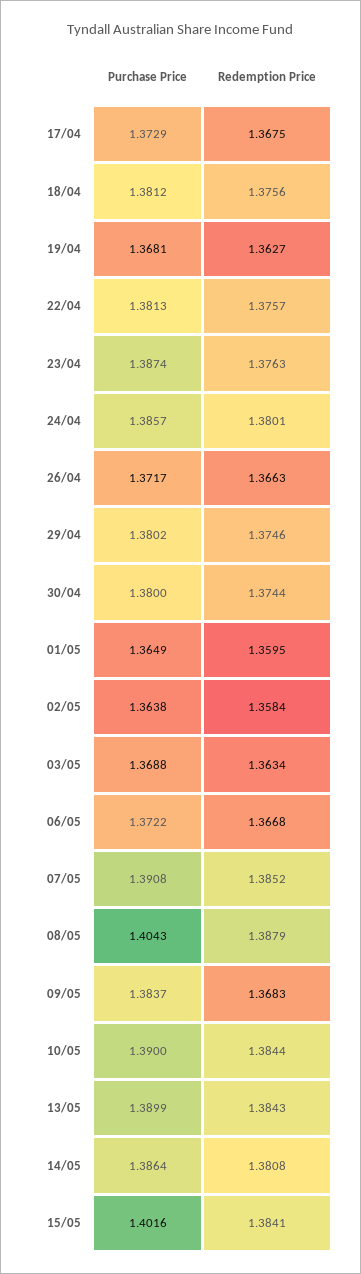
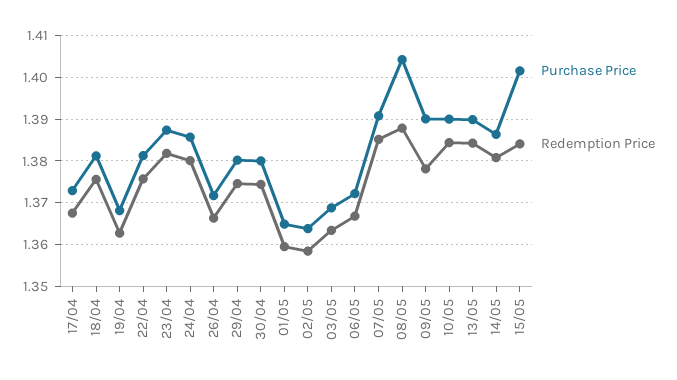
  {
    "Purchase Price": {
      "17/04": 1.3729,
      "18/04": 1.3812,
      "19/04": 1.3681,
      "22/04": 1.3813,
      "23/04": 1.3874,
      "24/04": 1.3857,
      "26/04": 1.3717,
      "29/04": 1.3802,
      "30/04": 1.38,
      "01/05": 1.3649,
      "02/05": 1.3638,
      "03/05": 1.3688,
      "06/05": 1.3722,
      "07/05": 1.3908,
      "08/05": 1.4043,
-     "09/05": 1.3837,
+     "09/05": 1.39,
      "10/05": 1.39,
      "13/05": 1.3899,
      "14/05": 1.3864,
      "15/05": 1.4016
    },
    "Redemption Price": {
      "17/04": 1.3675,
      "18/04": 1.3756,
      "19/04": 1.3627,
      "22/04": 1.3757,
-     "23/04": 1.3763,
+     "23/04": 1.382,
      "24/04": 1.3801,
      "26/04": 1.3663,
      "29/04": 1.3746,
      "30/04": 1.3744,
      "01/05": 1.3595,
      "02/05": 1.3584,
      "03/05": 1.3634,
      "06/05": 1.3668,
      "07/05": 1.3852,
      "08/05": 1.3879,
-     "09/05": 1.3683,
+     "09/05": 1.378,
      "10/05": 1.3844,
      "13/05": 1.3843,
      "14/05": 1.3808,
      "15/05": 1.3841
    }
  }

